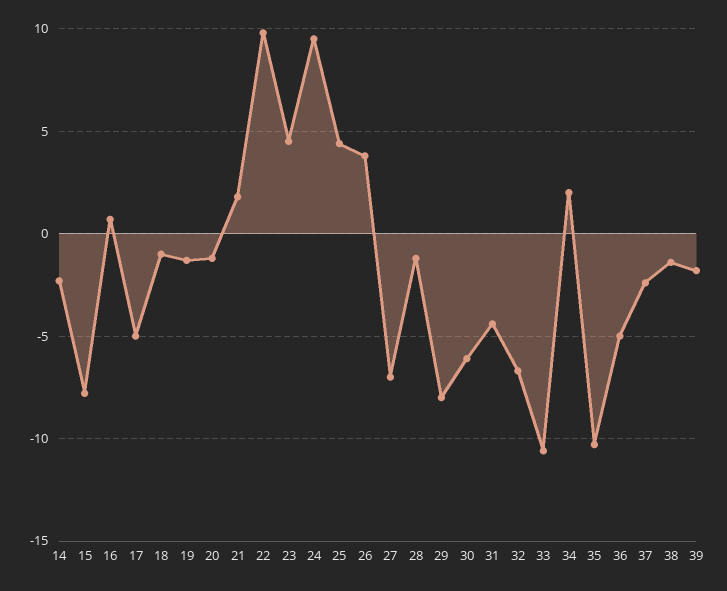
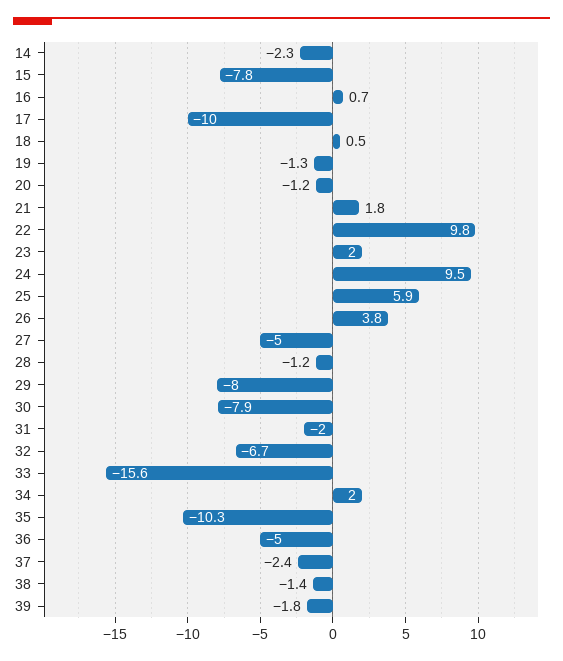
  {
    "14": -2.3,
    "15": -7.8,
    "16": 0.7,
-   "17": -5,
+   "17": -10,
-   "18": -1,
+   "18": 0.5,
    "19": -1.3,
    "20": -1.2,
    "21": 1.8,
    "22": 9.8,
-   "23": 4.5,
+   "23": 2,
    "24": 9.5,
-   "25": 4.5,
+   "25": 5.9,
    "26": 3.8,
-   "27": -7,
+   "27": -5,
    "28": -1.2,
    "29": -8,
-   "30": -6,
+   "30": -7.9,
-   "31": -4.5,
+   "31": -2,
    "32": -6.7,
-   "33": -10.5,
+   "33": -15.6,
    "34": 2,
    "35": -10.3,
    "36": -5,
    "37": -2.4,
    "38": -1.4,
    "39": -1.8
  }

